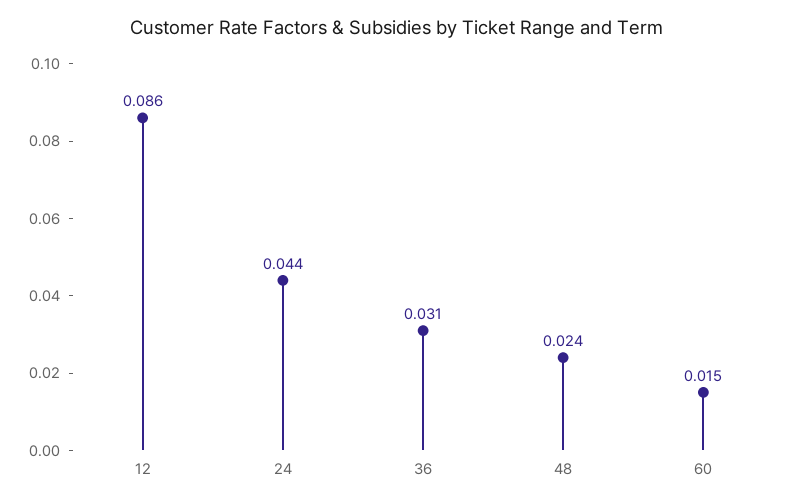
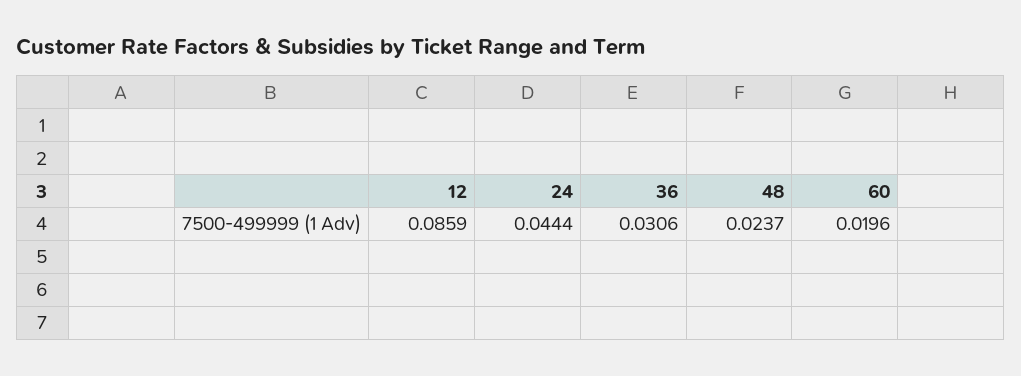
  {
    "12": 0.0859,
    "24": 0.0444,
    "36": 0.0306,
    "48": 0.0237,
-   "60": 0.015
+   "60": 0.0196
  }

